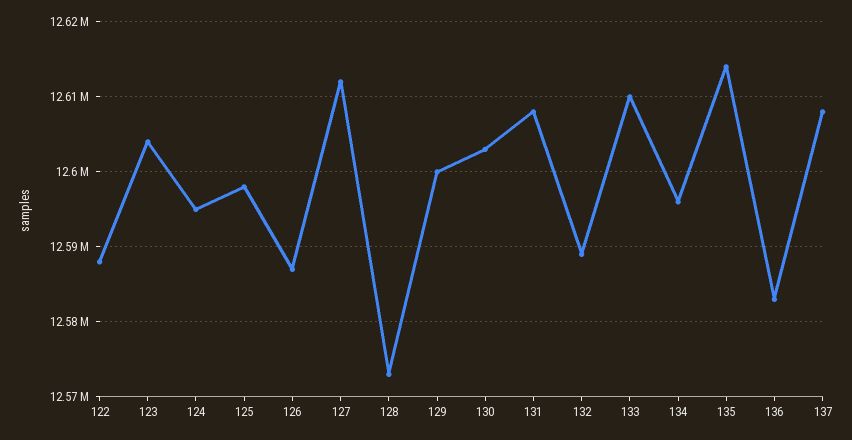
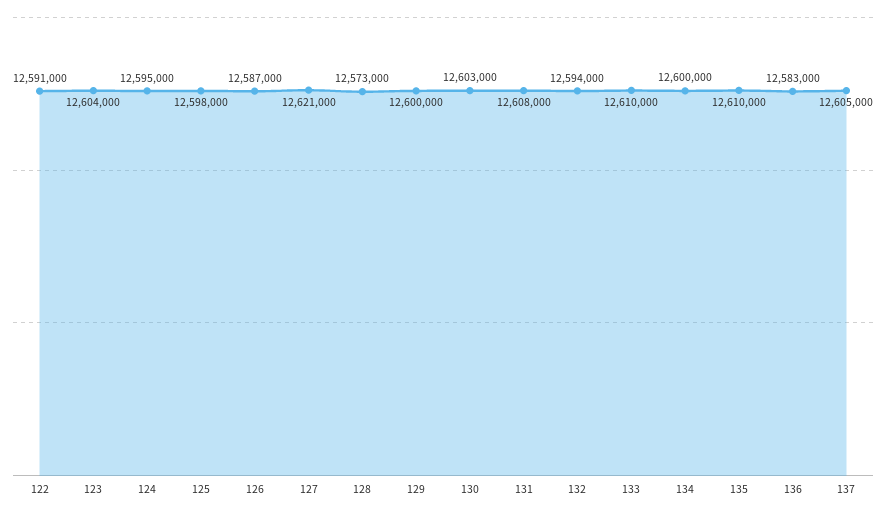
  {
-   "122": 12588000,
+   "122": 12591000,
    "123": 12604000,
    "124": 12595000,
    "125": 12598000,
    "126": 12587000,
-   "127": 12612000,
+   "127": 12621000,
    "128": 12573000,
    "129": 12600000,
    "130": 12603000,
    "131": 12608000,
-   "132": 12589000,
+   "132": 12594000,
    "133": 12610000,
-   "134": 12596000,
+   "134": 12600000,
-   "135": 12614000,
+   "135": 12610000,
    "136": 12583000,
-   "137": 12608000
+   "137": 12605000
  }

